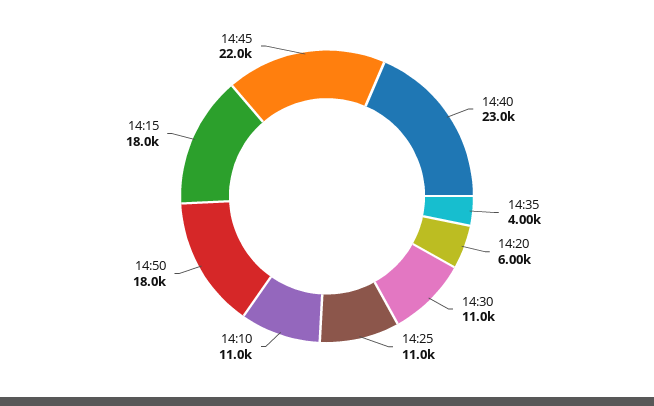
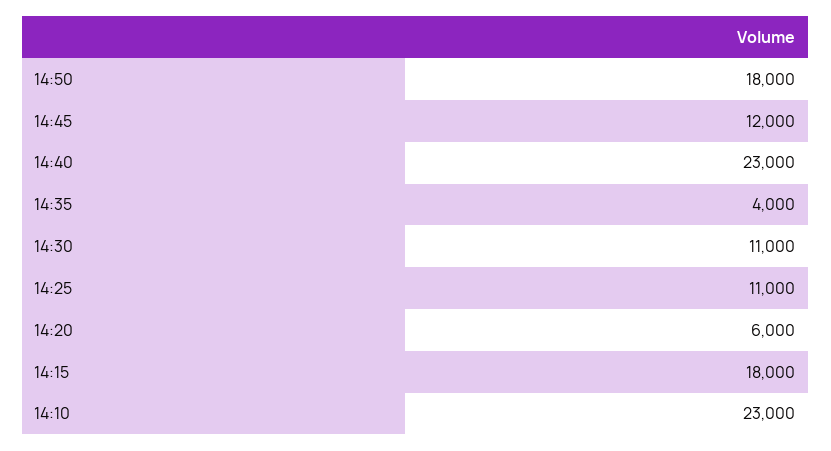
  {
    "14:40": 23000,
    "14:35": 4000,
    "14:20": 6000,
    "14:30": 11000,
    "14:25": 11000,
-   "14:10": 11000,
+   "14:10": 23000,
    "14:50": 18000,
    "14:15": 18000,
-   "14:45": 22000
+   "14:45": 12000
  }

